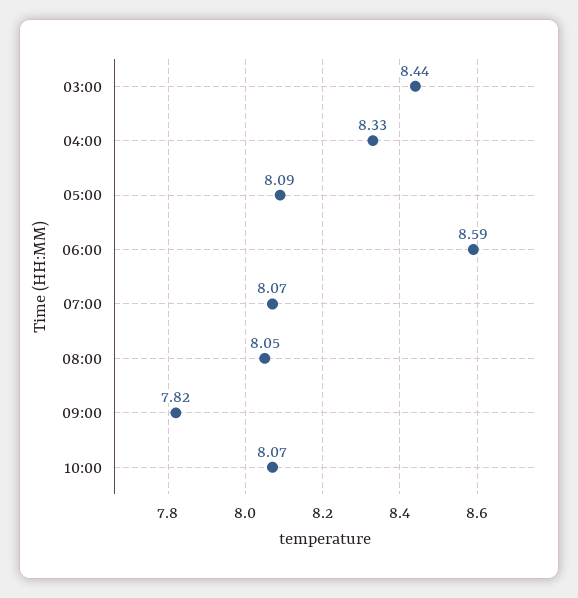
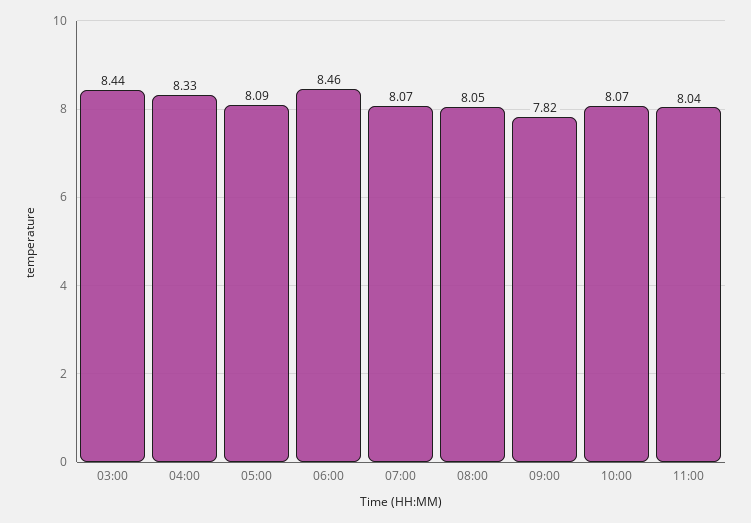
  {
    "03:00": 8.44,
    "04:00": 8.33,
    "05:00": 8.09,
-   "06:00": 8.59,
+   "06:00": 8.46,
    "07:00": 8.07,
    "08:00": 8.05,
    "09:00": 7.82,
-   "10:00": 8.07
+   "10:00": 8.07,
+   "11:00": 8.04
  }

